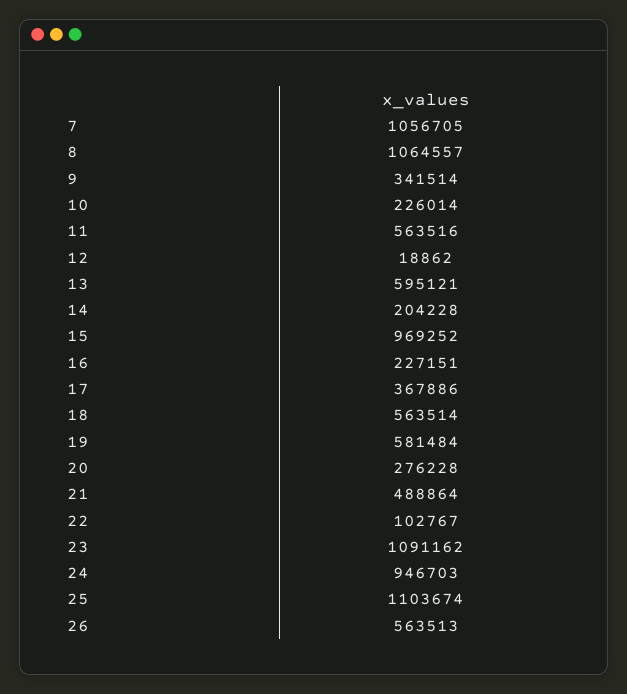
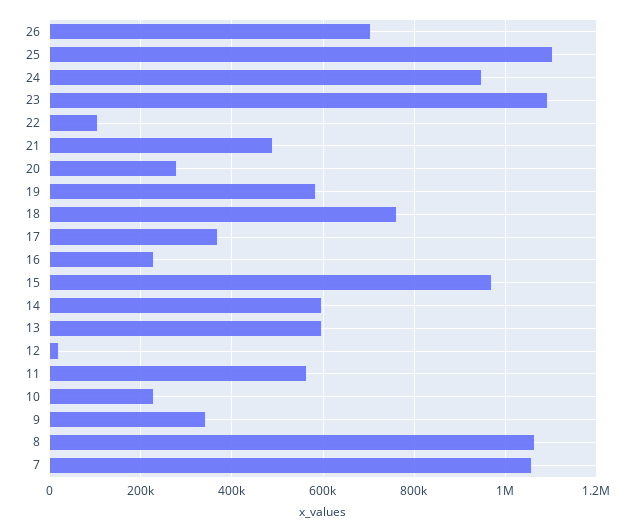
  {
    "7": 1056705,
    "8": 1064557,
    "9": 341514,
    "10": 226014,
    "11": 563516,
    "12": 18862,
    "13": 595121,
-   "14": 204228,
+   "14": 600000,
    "15": 969252,
    "16": 227151,
    "17": 367886,
-   "18": 563514,
+   "18": 760000,
    "19": 581484,
    "20": 276228,
    "21": 488864,
    "22": 102767,
    "23": 1091162,
    "24": 946703,
    "25": 1103674,
-   "26": 563513
+   "26": 700000
  }

